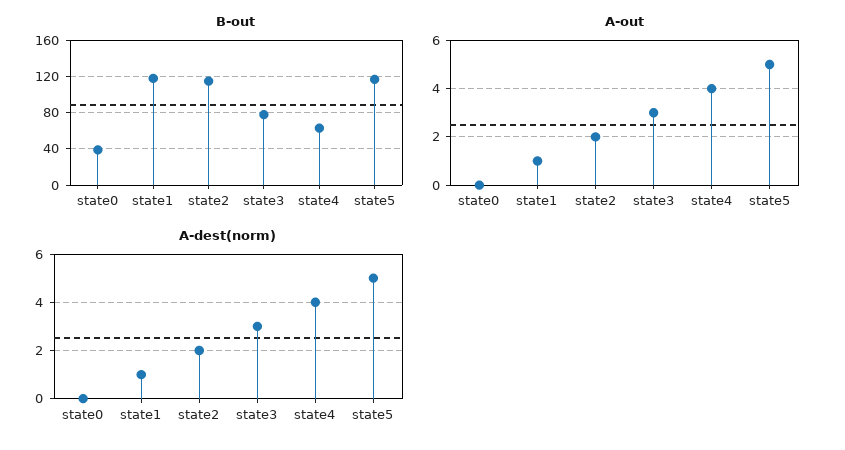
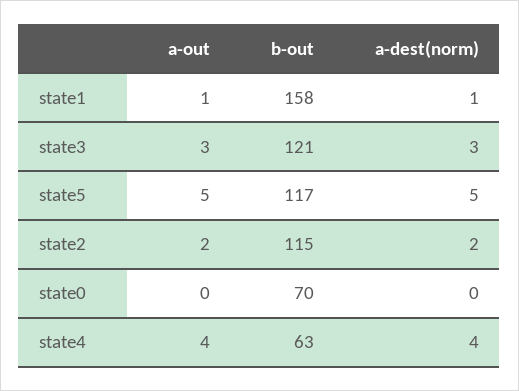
  {
    "B-out": {
-     "state0": 40,
+     "state0": 70,
-     "state1": 120,
+     "state1": 158,
      "state2": 115,
-     "state3": 80,
+     "state3": 121,
      "state4": 63,
      "state5": 117
    },
    "A-out": {
      "state0": 0,
      "state1": 1,
      "state2": 2,
      "state3": 3,
      "state4": 4,
      "state5": 5
    },
    "A-dest(norm)": {
      "state0": 0,
      "state1": 1,
      "state2": 2,
      "state3": 3,
      "state4": 4,
      "state5": 5
    }
  }

